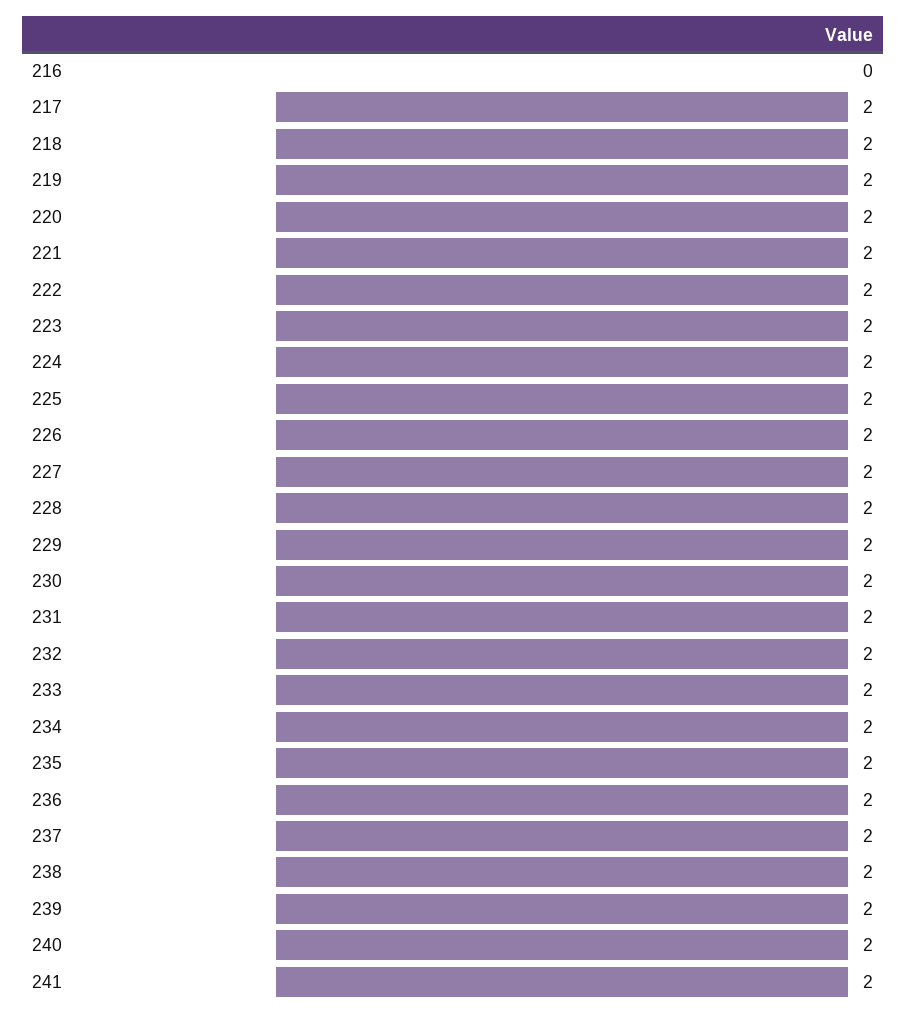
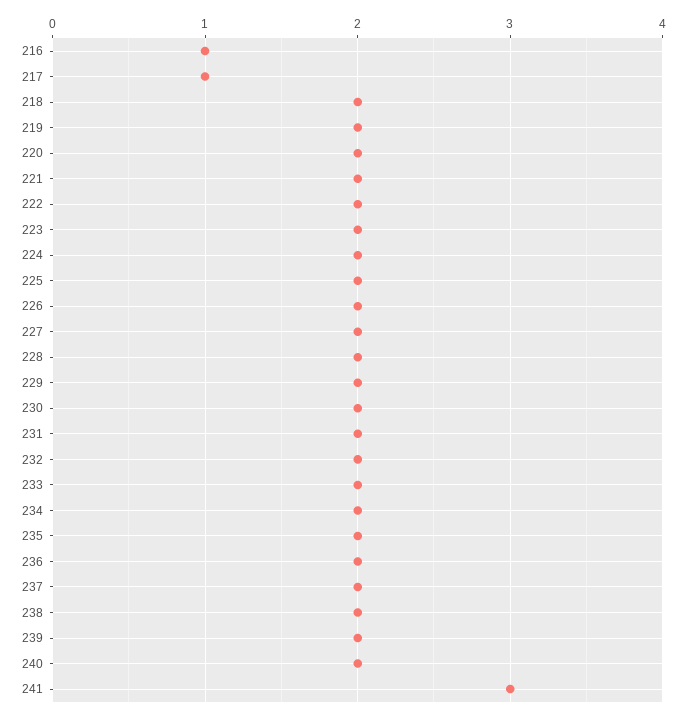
  {
-   "216": 0,
+   "216": 1,
-   "217": 2,
+   "217": 1,
    "218": 2,
    "219": 2,
    "220": 2,
    "221": 2,
    "222": 2,
    "223": 2,
    "224": 2,
    "225": 2,
    "226": 2,
    "227": 2,
    "228": 2,
    "229": 2,
    "230": 2,
    "231": 2,
    "232": 2,
    "233": 2,
    "234": 2,
    "235": 2,
    "236": 2,
    "237": 2,
    "238": 2,
    "239": 2,
    "240": 2,
-   "241": 2
+   "241": 3
  }

